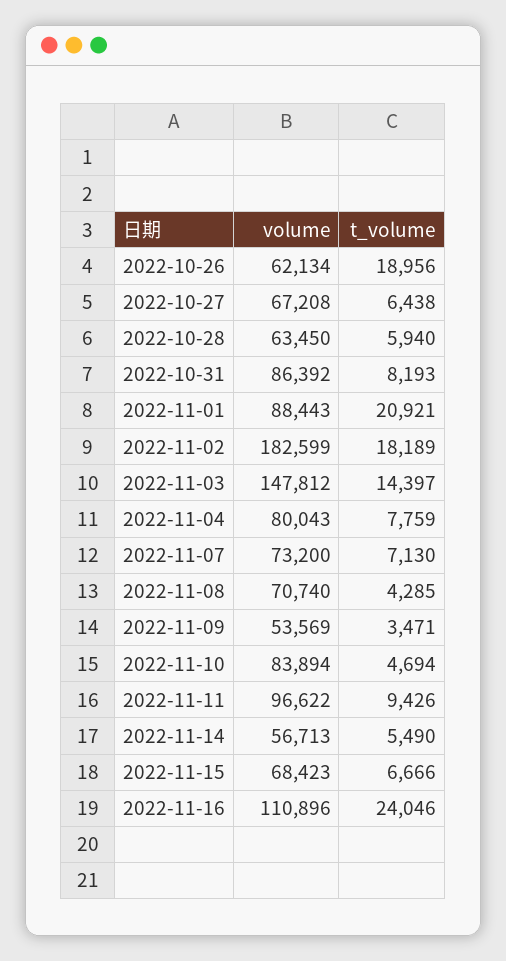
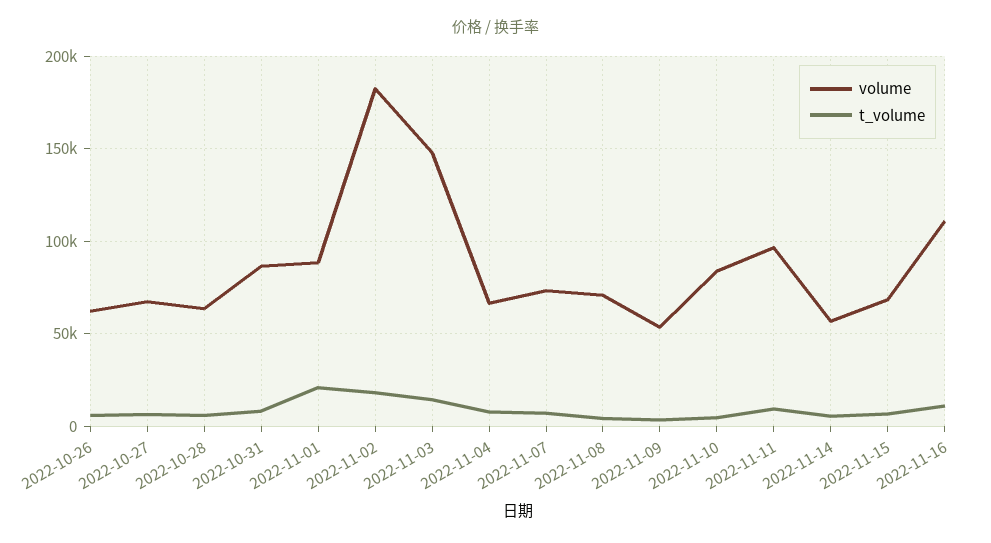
  {
    "volume": {
      "2022-10-26": 62134,
      "2022-10-27": 67208,
      "2022-10-28": 63450,
      "2022-10-31": 86392,
      "2022-11-01": 88443,
      "2022-11-02": 182599,
      "2022-11-03": 147812,
-     "2022-11-04": 80043,
+     "2022-11-04": 65000,
      "2022-11-07": 73200,
      "2022-11-08": 70740,
      "2022-11-09": 53569,
      "2022-11-10": 83894,
      "2022-11-11": 96622,
      "2022-11-14": 56713,
      "2022-11-15": 68423,
      "2022-11-16": 110896
    },
    "t_volume": {
-     "2022-10-26": 18956,
+     "2022-10-26": 5000,
      "2022-10-27": 6438,
      "2022-10-28": 5940,
      "2022-10-31": 8193,
      "2022-11-01": 20921,
      "2022-11-02": 18189,
      "2022-11-03": 14397,
      "2022-11-04": 7759,
      "2022-11-07": 7130,
      "2022-11-08": 4285,
      "2022-11-09": 3471,
      "2022-11-10": 4694,
      "2022-11-11": 9426,
      "2022-11-14": 5490,
      "2022-11-15": 6666,
-     "2022-11-16": 24046
+     "2022-11-16": 10000
    }
  }

